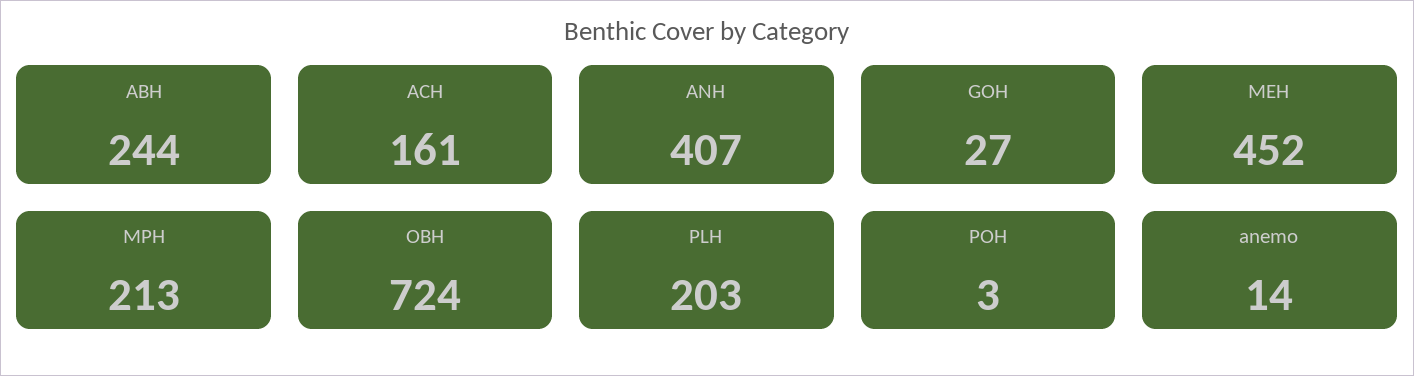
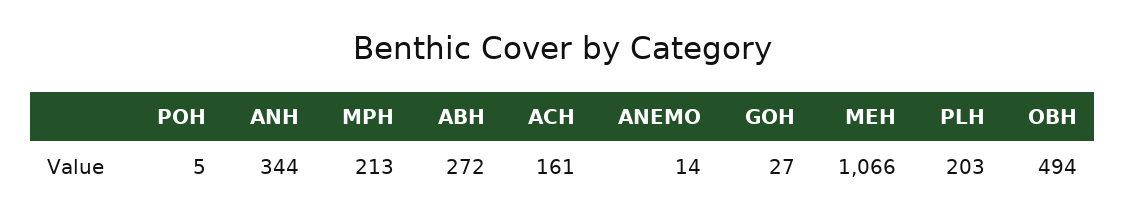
  {
-   "ABH": 244,
+   "ABH": 272,
    "ACH": 161,
-   "ANH": 407,
+   "ANH": 344,
    "GOH": 27,
-   "MEH": 452,
+   "MEH": 1066,
    "MPH": 213,
-   "OBH": 724,
+   "OBH": 494,
    "PLH": 203,
-   "POH": 3,
+   "POH": 5,
    "anemo": 14
  }

